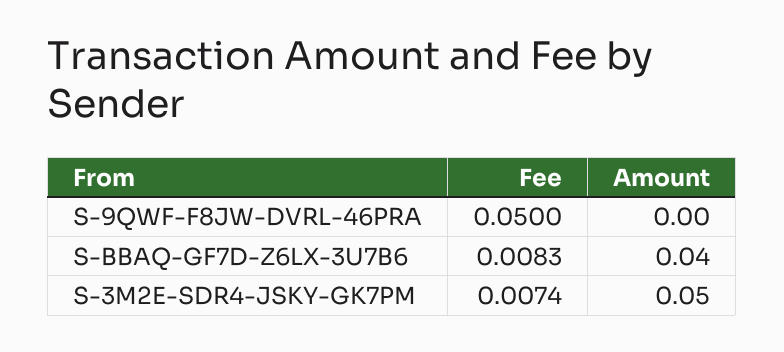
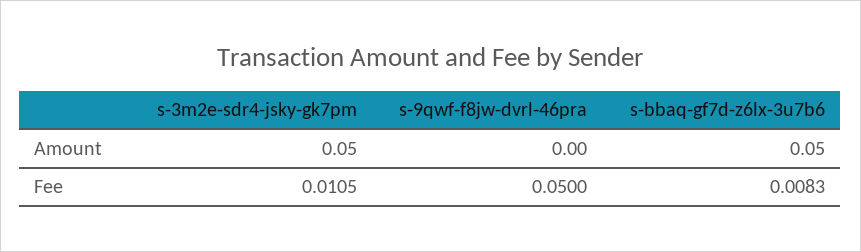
  {
    "Fee": {
      "S-9QWF-F8JW-DVRL-46PRA": 0.05,
      "S-BBAQ-GF7D-Z6LX-3U7B6": 0.0083,
-     "S-3M2E-SDR4-JSKY-GK7PM": 0.0074
+     "S-3M2E-SDR4-JSKY-GK7PM": 0.0105
    },
    "Amount": {
      "S-9QWF-F8JW-DVRL-46PRA": 0,
-     "S-BBAQ-GF7D-Z6LX-3U7B6": 0.04,
+     "S-BBAQ-GF7D-Z6LX-3U7B6": 0.05,
      "S-3M2E-SDR4-JSKY-GK7PM": 0.05
    }
  }

